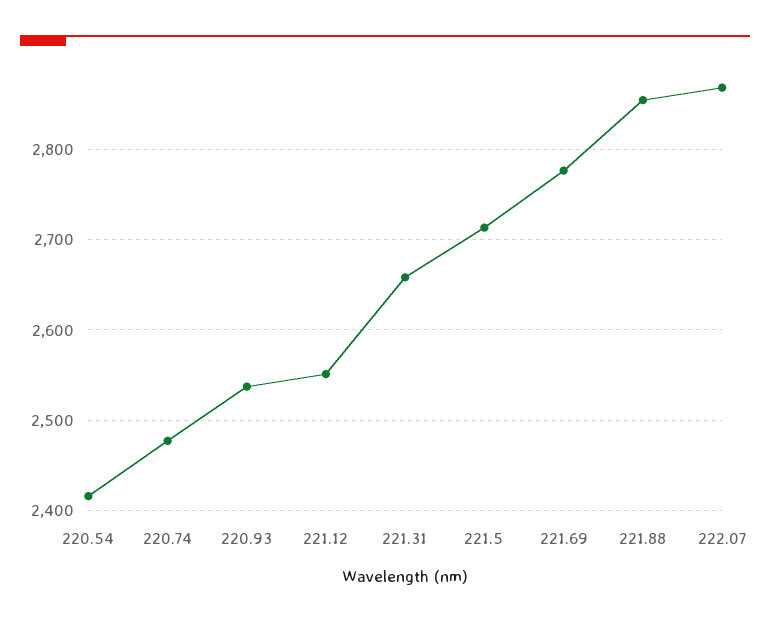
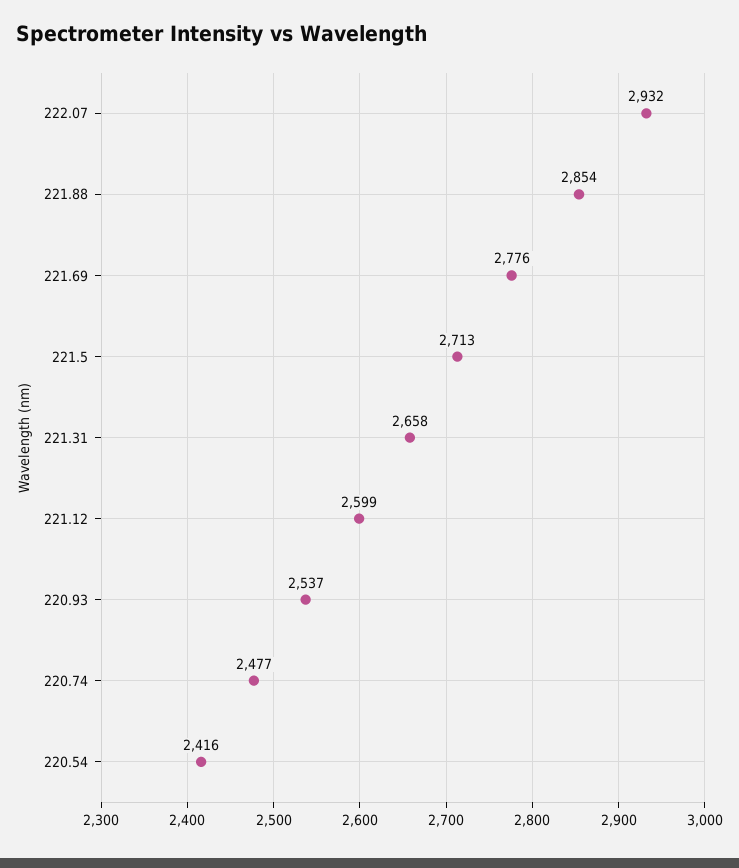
  {
    "220.54": 2416,
    "220.74": 2477,
    "220.93": 2537,
-   "221.12": 2550,
+   "221.12": 2599,
    "221.31": 2658,
    "221.5": 2713,
    "221.69": 2776,
    "221.88": 2854,
-   "222.07": 2870
+   "222.07": 2932
  }

